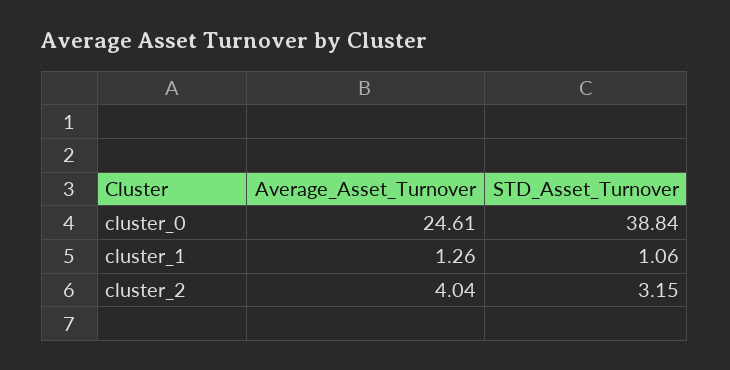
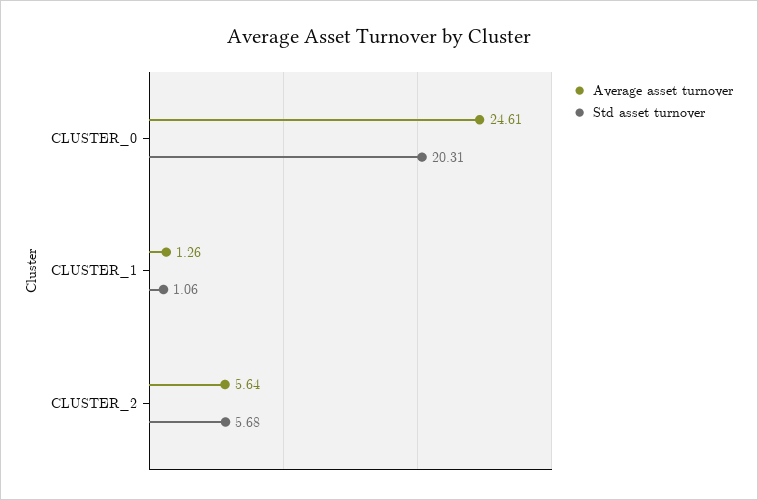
  {
    "Average_Asset_Turnover": {
      "cluster_0": 24.61,
      "cluster_1": 1.26,
-     "cluster_2": 4.04
+     "cluster_2": 5.64
    },
    "STD_Asset_Turnover": {
-     "cluster_0": 38.84,
+     "cluster_0": 20.31,
      "cluster_1": 1.06,
-     "cluster_2": 3.15
+     "cluster_2": 5.68
    }
  }

